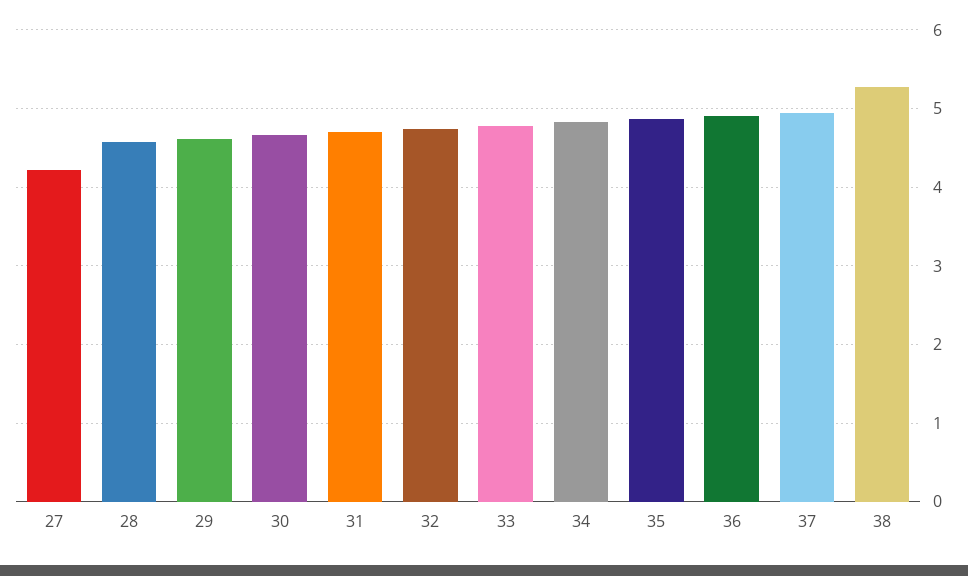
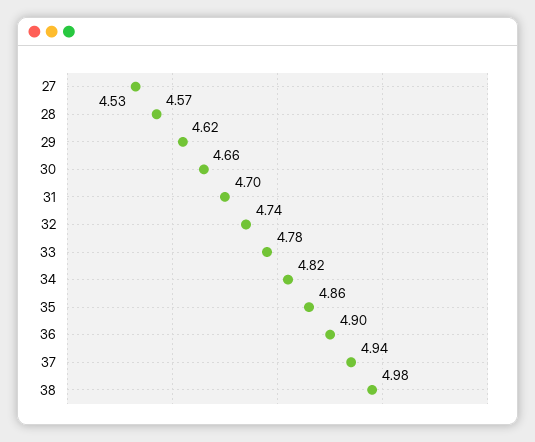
  {
-   "27": 4.2,
+   "27": 4.53,
    "28": 4.57,
    "29": 4.62,
    "30": 4.66,
    "31": 4.7,
    "32": 4.74,
    "33": 4.78,
    "34": 4.82,
    "35": 4.86,
    "36": 4.9,
    "37": 4.94,
-   "38": 5.3
+   "38": 4.98
  }

